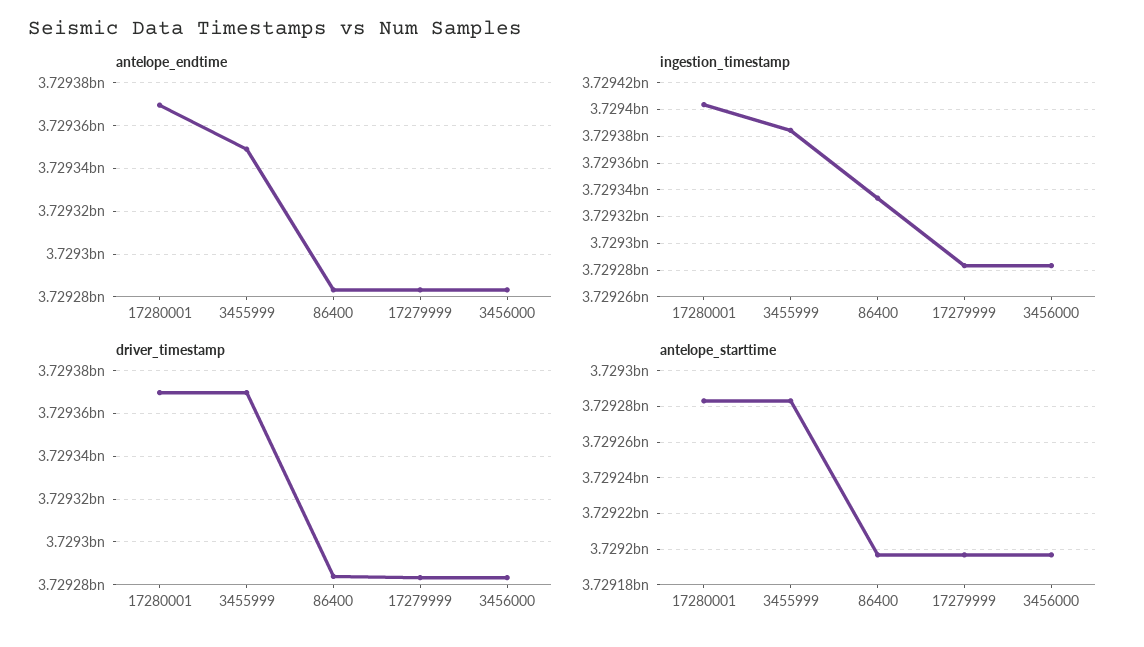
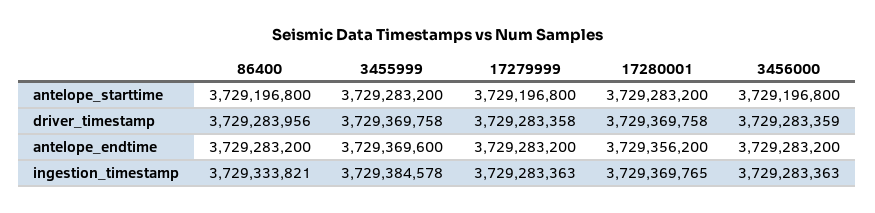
  {
    "antelope_endtime": {
-     "17280001": 3729370000,
+     "17280001": 3729356200,
-     "3455999": 3729350000,
+     "3455999": 3729369600,
      "86400": 3729283200,
      "17279999": 3729283200,
      "3456000": 3729283200
    },
    "ingestion_timestamp": {
-     "17280001": 3729405000,
+     "17280001": 3729369765,
      "3455999": 3729384578,
      "86400": 3729333821,
      "17279999": 3729283363,
      "3456000": 3729283363
    },
    "driver_timestamp": {
      "17280001": 3729369758,
      "3455999": 3729369758,
      "86400": 3729283956,
      "17279999": 3729283358,
      "3456000": 3729283359
    },
    "antelope_starttime": {
      "17280001": 3729283200,
      "3455999": 3729283200,
      "86400": 3729196800,
      "17279999": 3729196800,
      "3456000": 3729196800
    }
  }

